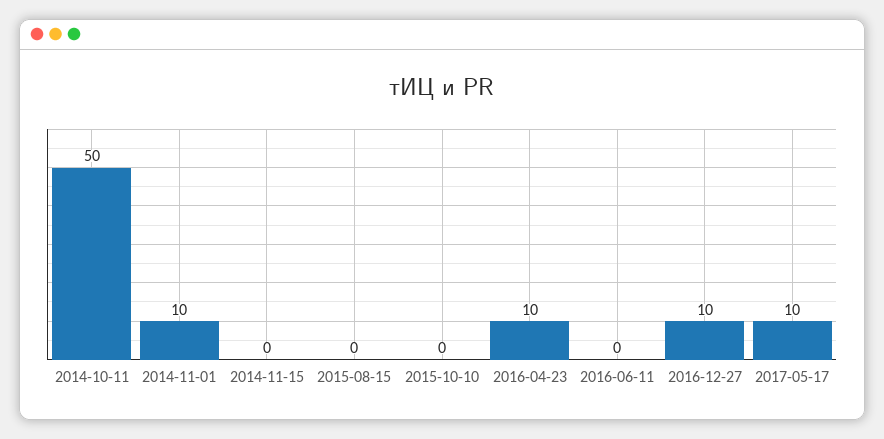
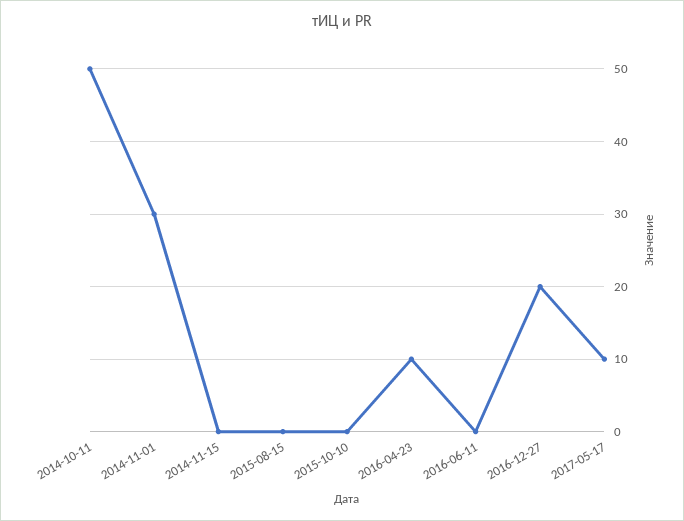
  {
    "2014-10-11": 50,
-   "2014-11-01": 10,
+   "2014-11-01": 30,
    "2014-11-15": 0,
    "2015-08-15": 0,
    "2015-10-10": 0,
    "2016-04-23": 10,
    "2016-06-11": 0,
-   "2016-12-27": 10,
+   "2016-12-27": 20,
    "2017-05-17": 10
  }

